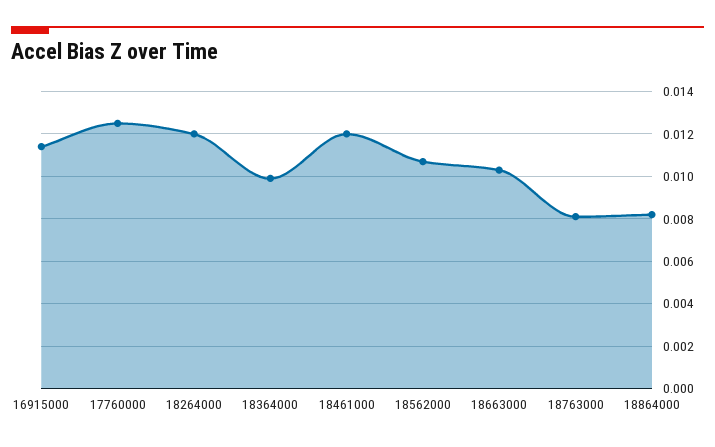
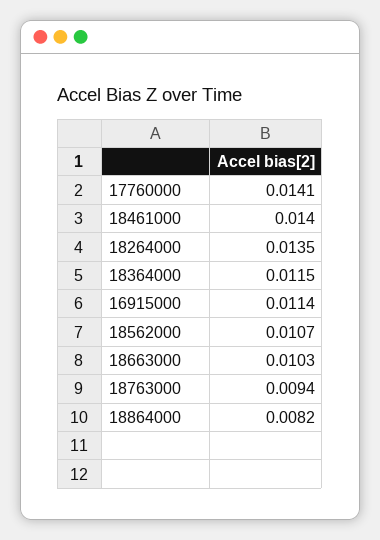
  {
    "16915000": 0.0114,
-   "17760000": 0.0125,
+   "17760000": 0.0141,
-   "18264000": 0.012,
+   "18264000": 0.0135,
-   "18364000": 0.01,
+   "18364000": 0.0115,
-   "18461000": 0.012,
+   "18461000": 0.014,
    "18562000": 0.0107,
    "18663000": 0.0103,
-   "18763000": 0.008,
+   "18763000": 0.0094,
    "18864000": 0.0082
  }

